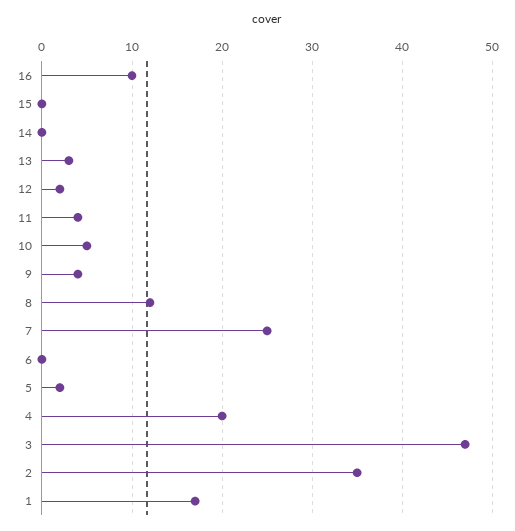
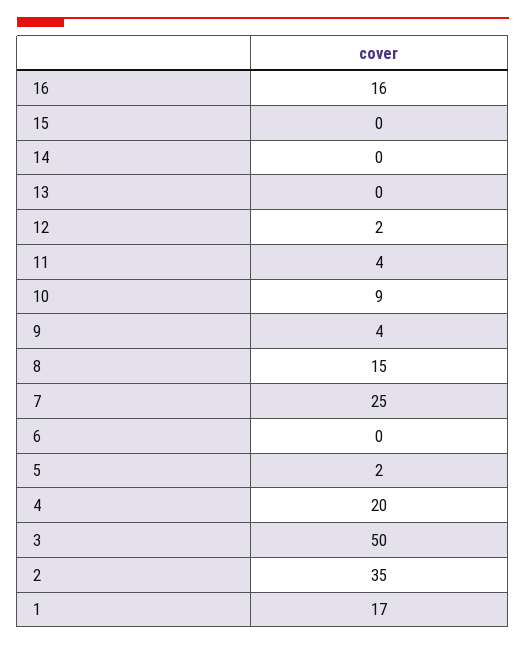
  {
-   "16": 10,
+   "16": 16,
    "15": 0,
    "14": 0,
-   "13": 3,
+   "13": 0,
    "12": 2,
    "11": 4,
-   "10": 5,
+   "10": 9,
    "9": 4,
-   "8": 12,
+   "8": 15,
    "7": 25,
    "6": 0,
    "5": 2,
    "4": 20,
-   "3": 47,
+   "3": 50,
    "2": 35,
    "1": 17
  }

